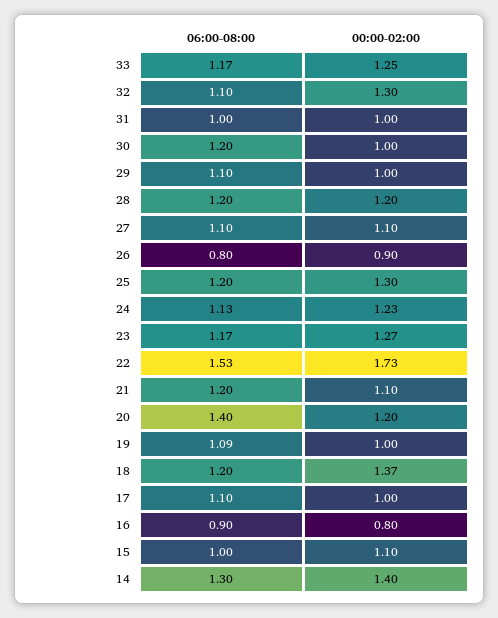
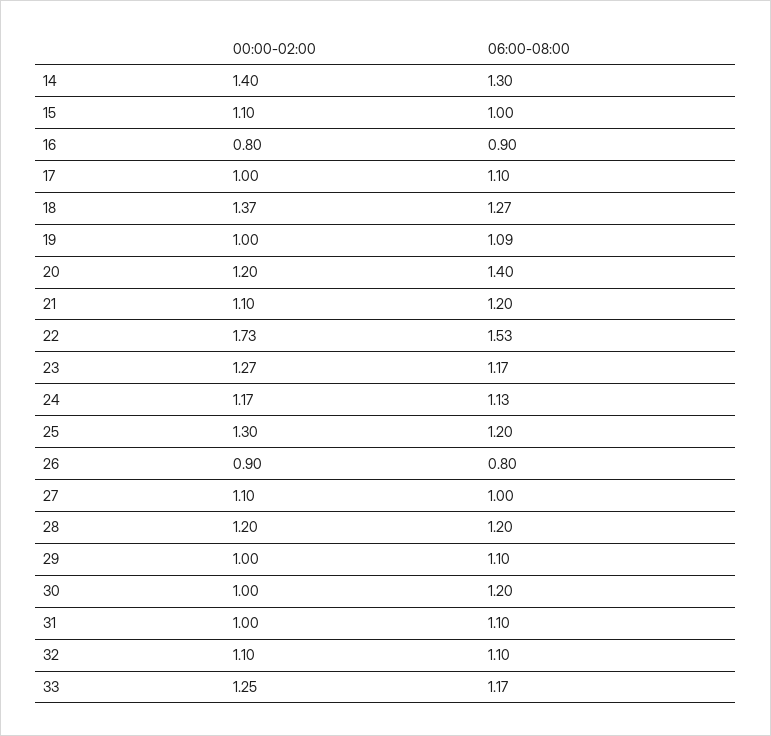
  {
    "06:00-08:00": {
      "33": 1.17,
      "32": 1.1,
-     "31": 1,
+     "31": 1.1,
      "30": 1.2,
      "29": 1.1,
      "28": 1.2,
-     "27": 1.1,
+     "27": 1,
      "26": 0.8,
      "25": 1.2,
      "24": 1.13,
      "23": 1.17,
      "22": 1.53,
      "21": 1.2,
      "20": 1.4,
      "19": 1.09,
-     "18": 1.2,
+     "18": 1.27,
      "17": 1.1,
      "16": 0.9,
      "15": 1,
      "14": 1.3
    },
    "00:00-02:00": {
      "33": 1.25,
-     "32": 1.3,
+     "32": 1.1,
      "31": 1,
      "30": 1,
      "29": 1,
      "28": 1.2,
      "27": 1.1,
      "26": 0.9,
      "25": 1.3,
-     "24": 1.23,
+     "24": 1.17,
      "23": 1.27,
      "22": 1.73,
      "21": 1.1,
      "20": 1.2,
      "19": 1,
      "18": 1.37,
      "17": 1,
      "16": 0.8,
      "15": 1.1,
      "14": 1.4
    }
  }

